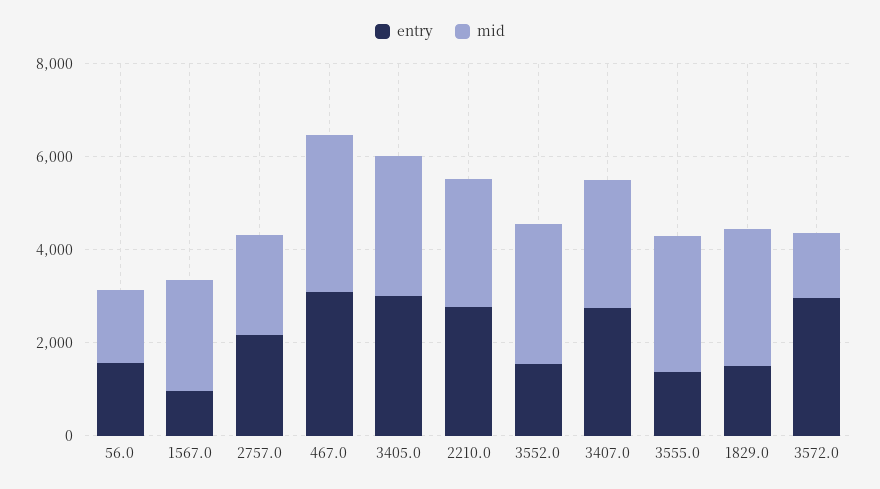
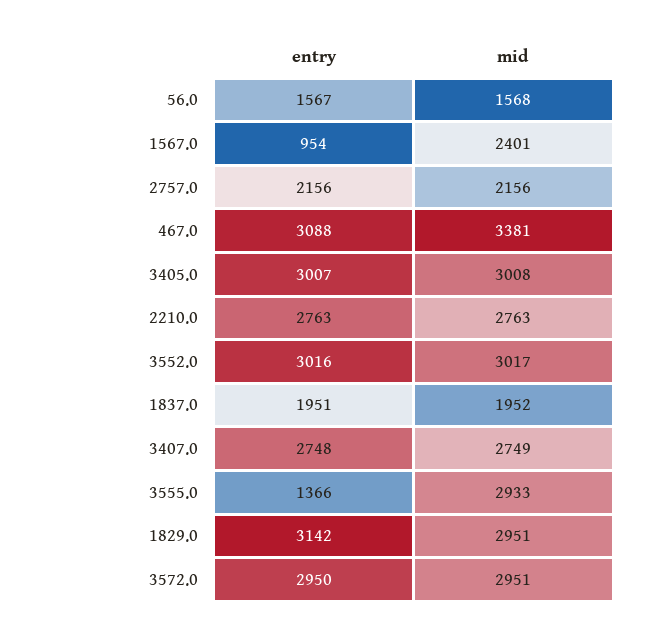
  {
    "entry": {
      "56.0": 1567,
      "1567.0": 954,
      "2757.0": 2156,
      "467.0": 3088,
      "3405.0": 3007,
      "2210.0": 2763,
-     "3552.0": 1500,
+     "3552.0": 3016,
      "3407.0": 2748,
      "3555.0": 1366,
-     "1829.0": 1500,
+     "1829.0": 3142,
-     "3572.0": 2950
+     "3572.0": 2950,
+     "1837.0": 1951
    },
    "mid": {
      "56.0": 1568,
      "1567.0": 2401,
      "2757.0": 2156,
      "467.0": 3381,
      "3405.0": 3008,
      "2210.0": 2763,
      "3552.0": 3017,
      "3407.0": 2749,
      "3555.0": 2933,
      "1829.0": 2951,
-     "3572.0": 1500
+     "3572.0": 2951,
+     "1837.0": 1952
    }
  }

